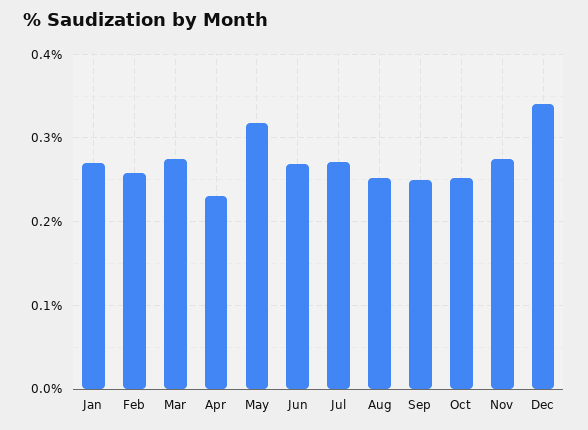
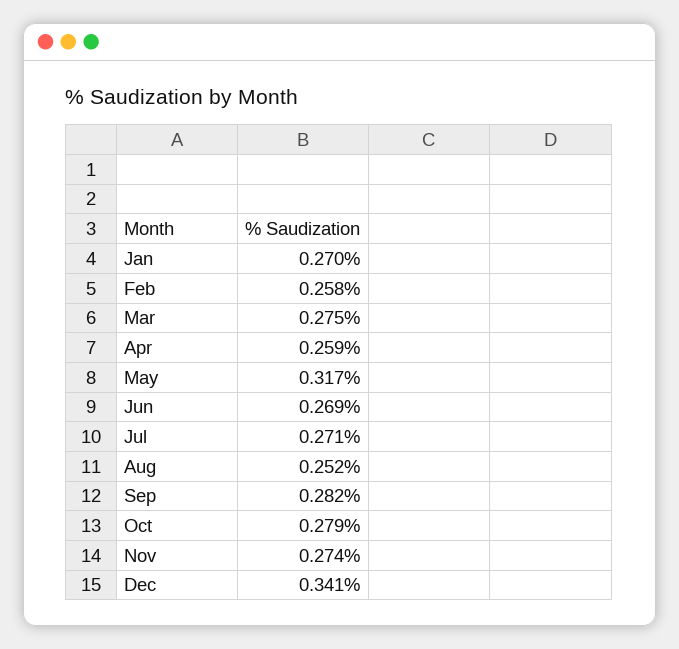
  {
    "Jan": 0.27,
    "Feb": 0.258,
    "Mar": 0.275,
-   "Apr": 0.23,
+   "Apr": 0.259,
    "May": 0.317,
    "Jun": 0.269,
    "Jul": 0.271,
    "Aug": 0.252,
-   "Sep": 0.25,
+   "Sep": 0.282,
-   "Oct": 0.25,
+   "Oct": 0.279,
    "Nov": 0.274,
    "Dec": 0.341
  }

